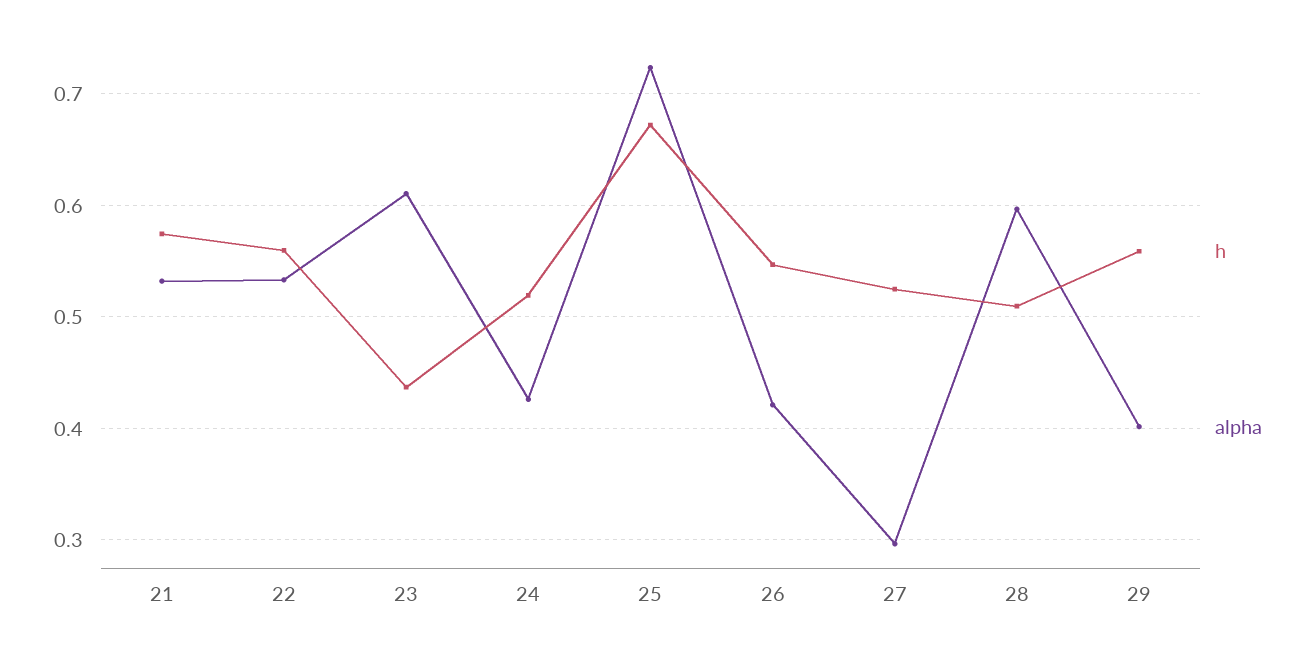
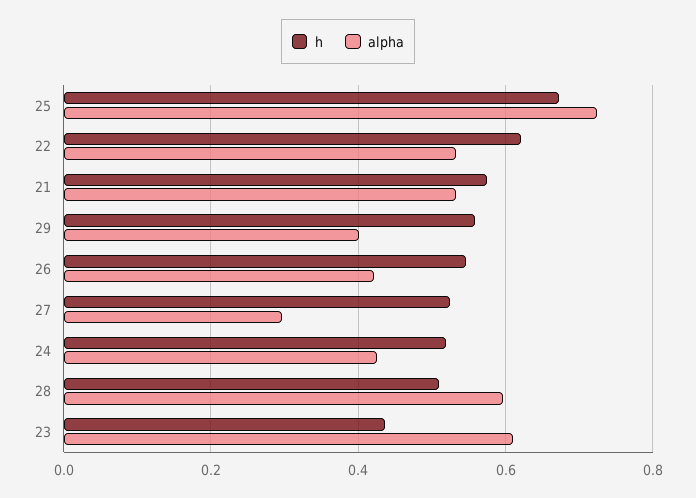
  {
    "h": {
      "21": 0.57,
-     "22": 0.56,
+     "22": 0.62,
      "23": 0.44,
      "24": 0.52,
      "25": 0.67,
      "26": 0.55,
      "27": 0.52,
      "28": 0.51,
      "29": 0.56
    },
    "alpha": {
      "21": 0.53,
      "22": 0.53,
      "23": 0.61,
      "24": 0.43,
      "25": 0.72,
      "26": 0.42,
      "27": 0.3,
      "28": 0.6,
      "29": 0.4
    }
  }

